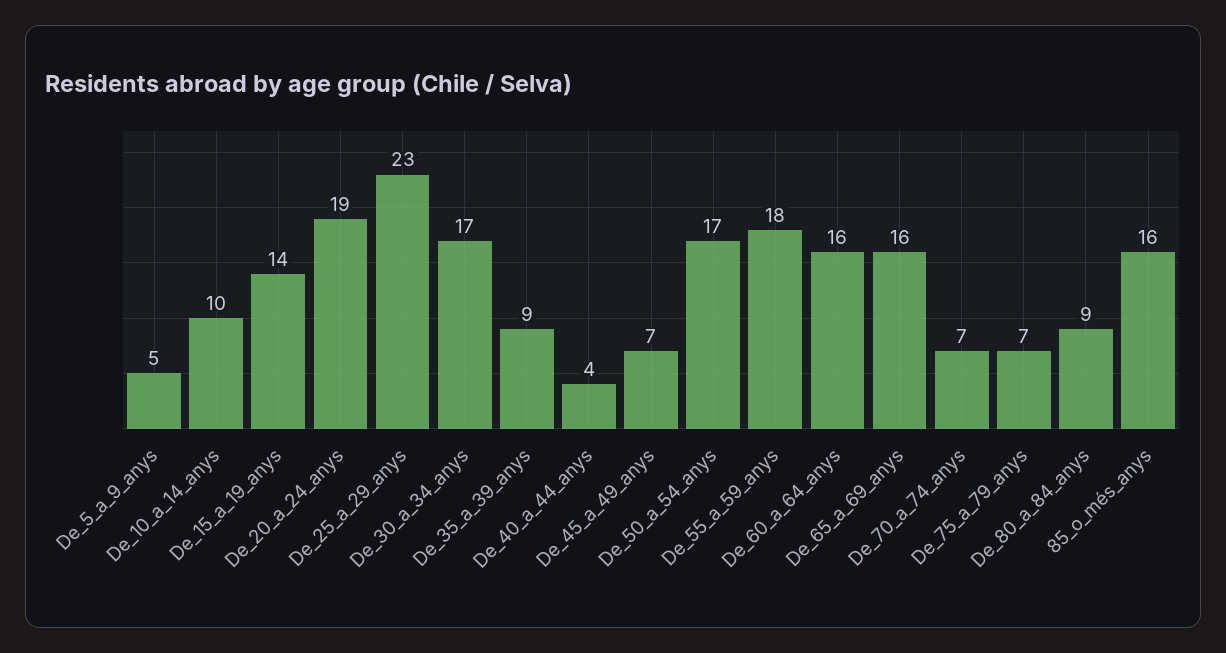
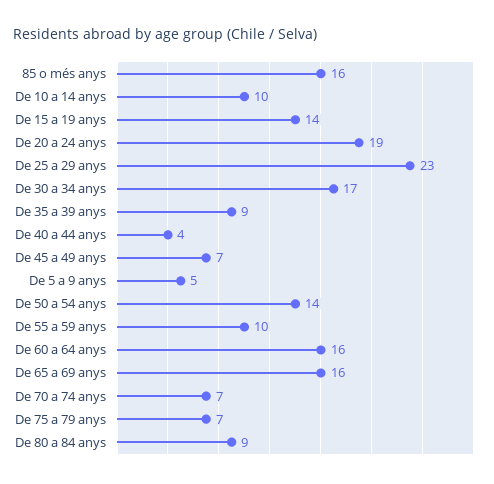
  {
    "De_5_a_9_anys": 5,
    "De_10_a_14_anys": 10,
    "De_15_a_19_anys": 14,
    "De_20_a_24_anys": 19,
    "De_25_a_29_anys": 23,
    "De_30_a_34_anys": 17,
    "De_35_a_39_anys": 9,
    "De_40_a_44_anys": 4,
    "De_45_a_49_anys": 7,
-   "De_50_a_54_anys": 17,
+   "De_50_a_54_anys": 14,
-   "De_55_a_59_anys": 18,
+   "De_55_a_59_anys": 10,
    "De_60_a_64_anys": 16,
    "De_65_a_69_anys": 16,
    "De_70_a_74_anys": 7,
    "De_75_a_79_anys": 7,
    "De_80_a_84_anys": 9,
    "85_o_més_anys": 16
  }

